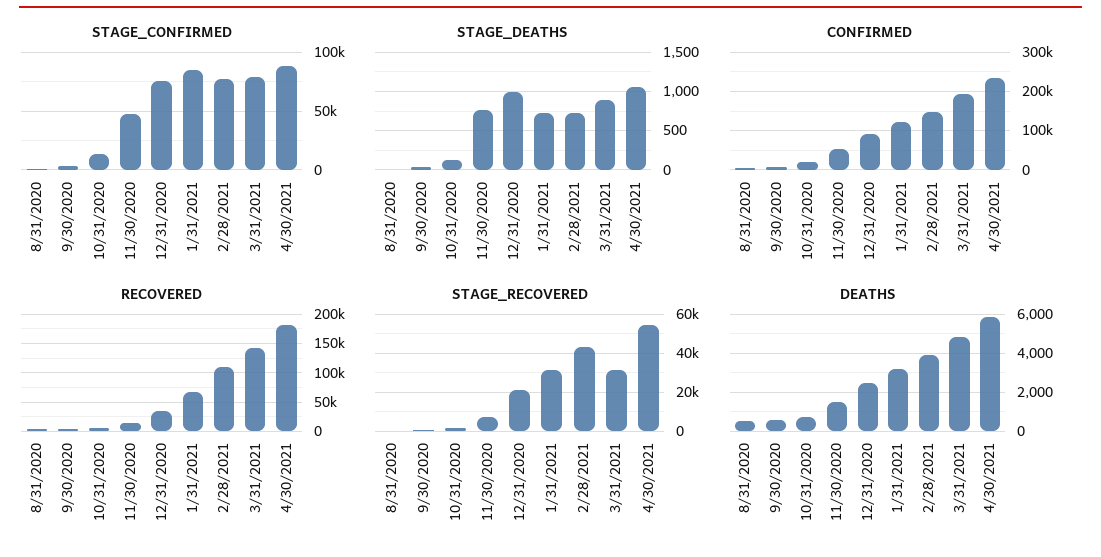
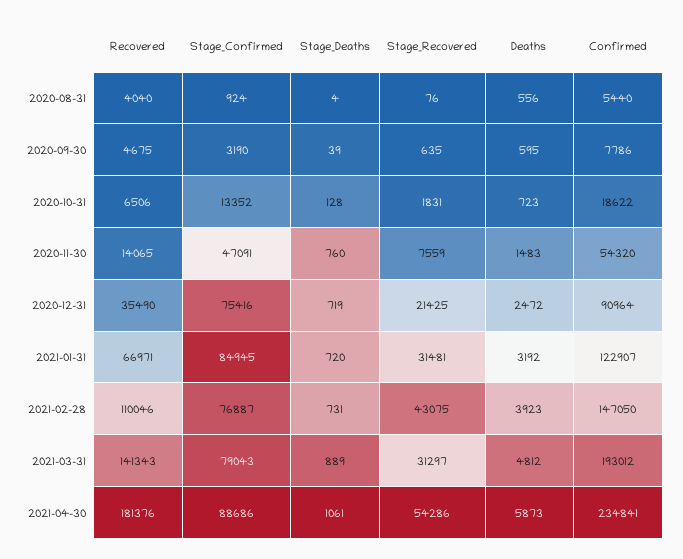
  {
    "STAGE_CONFIRMED": {
      "8/31/2020": 924,
      "9/30/2020": 3190,
      "10/31/2020": 13352,
      "11/30/2020": 47091,
      "12/31/2020": 75416,
      "1/31/2021": 84945,
      "2/28/2021": 76887,
      "3/31/2021": 79043,
      "4/30/2021": 88686
    },
    "STAGE_DEATHS": {
      "8/31/2020": 4,
      "9/30/2020": 39,
      "10/31/2020": 128,
      "11/30/2020": 760,
-     "12/31/2020": 1000,
+     "12/31/2020": 719,
      "1/31/2021": 720,
      "2/28/2021": 731,
      "3/31/2021": 889,
      "4/30/2021": 1061
    },
    "CONFIRMED": {
      "8/31/2020": 5440,
      "9/30/2020": 7786,
      "10/31/2020": 18622,
      "11/30/2020": 54320,
      "12/31/2020": 90964,
      "1/31/2021": 122907,
      "2/28/2021": 147050,
      "3/31/2021": 193012,
      "4/30/2021": 234841
    },
    "RECOVERED": {
      "8/31/2020": 4040,
      "9/30/2020": 4675,
      "10/31/2020": 6506,
      "11/30/2020": 14065,
      "12/31/2020": 35490,
      "1/31/2021": 66971,
      "2/28/2021": 110046,
      "3/31/2021": 141343,
      "4/30/2021": 181376
    },
    "STAGE_RECOVERED": {
      "8/31/2020": 76,
      "9/30/2020": 635,
      "10/31/2020": 1831,
      "11/30/2020": 7559,
      "12/31/2020": 21425,
      "1/31/2021": 31481,
      "2/28/2021": 43075,
      "3/31/2021": 31297,
      "4/30/2021": 54286
    },
    "DEATHS": {
      "8/31/2020": 556,
      "9/30/2020": 595,
      "10/31/2020": 723,
      "11/30/2020": 1483,
      "12/31/2020": 2472,
      "1/31/2021": 3192,
      "2/28/2021": 3923,
      "3/31/2021": 4812,
      "4/30/2021": 5873
    }
  }

